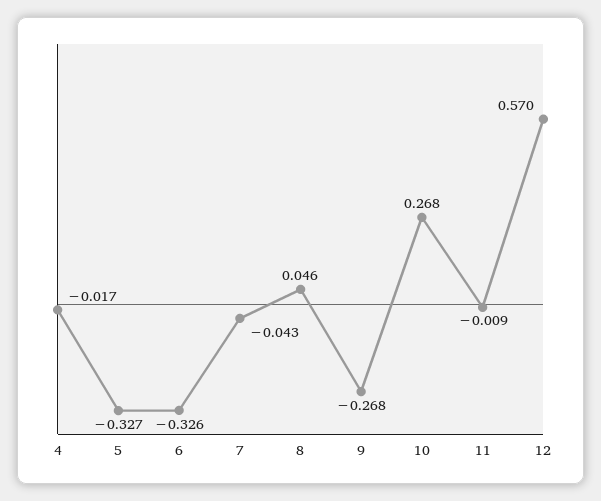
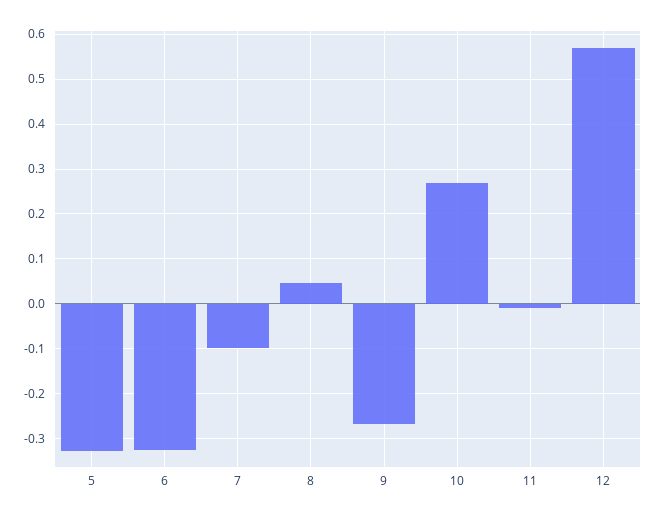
  {
-   "4": -0.017,
    "5": -0.327,
    "6": -0.326,
-   "7": -0.043,
+   "7": -0.1,
    "8": 0.046,
    "9": -0.268,
    "10": 0.268,
    "11": -0.009,
    "12": 0.57
  }

